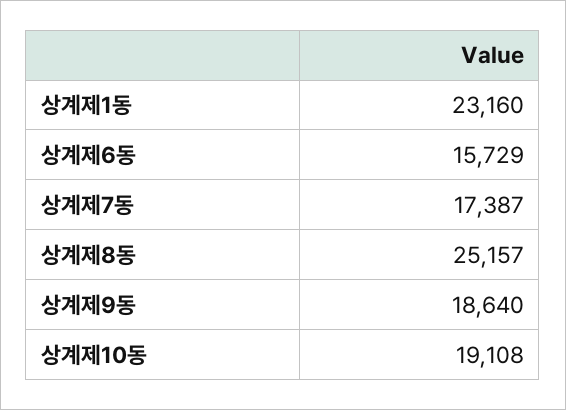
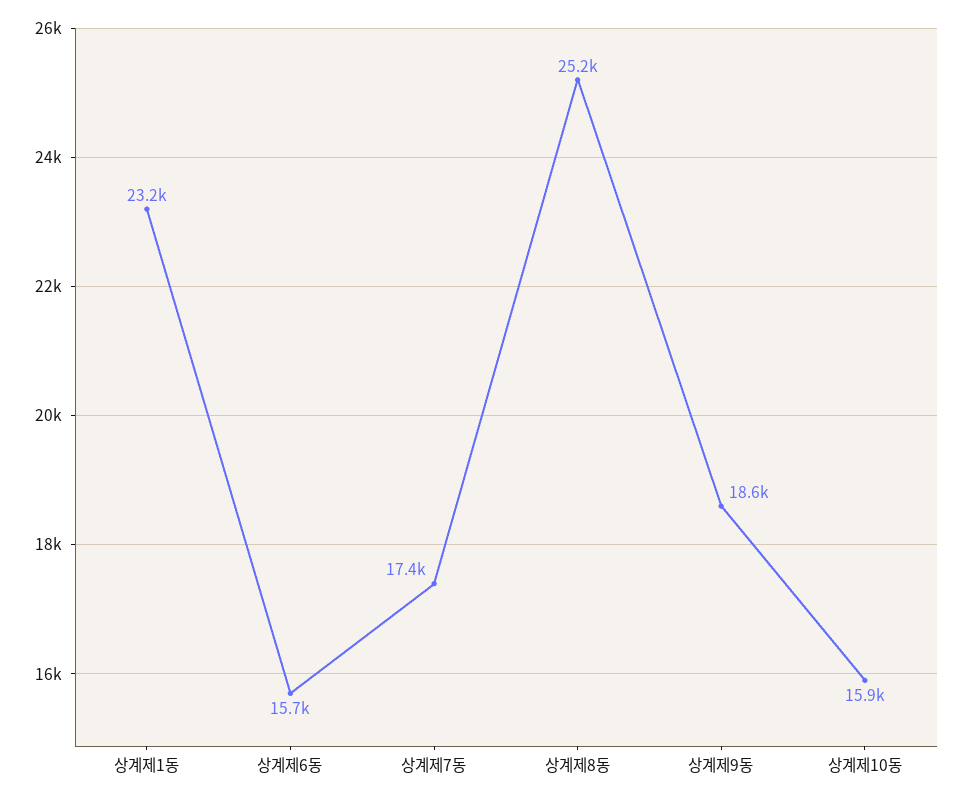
  {
    "상계제1동": 23160,
    "상계제6동": 15729,
    "상계제7동": 17387,
    "상계제8동": 25157,
    "상계제9동": 18640,
-   "상계제10동": 19108
+   "상계제10동": 15900
  }

